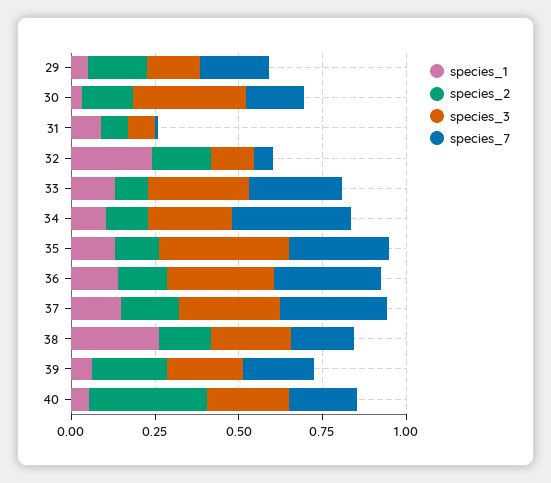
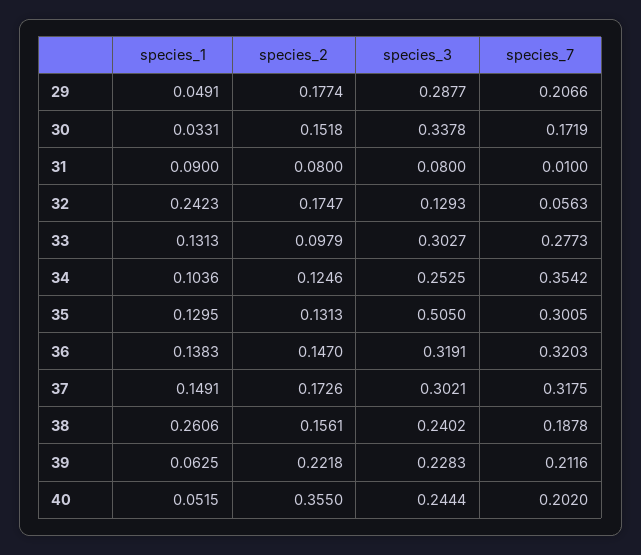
  {
    "species_1": {
      "29": 0.0491,
      "30": 0.0331,
      "31": 0.09,
      "32": 0.2423,
      "33": 0.1313,
      "34": 0.1036,
      "35": 0.1295,
      "36": 0.1383,
      "37": 0.1491,
      "38": 0.2606,
      "39": 0.0625,
      "40": 0.0515
    },
    "species_2": {
      "29": 0.1774,
      "30": 0.1518,
      "31": 0.08,
      "32": 0.1747,
      "33": 0.0979,
      "34": 0.1246,
      "35": 0.1313,
      "36": 0.147,
      "37": 0.1726,
      "38": 0.1561,
      "39": 0.2218,
      "40": 0.355
    },
    "species_3": {
-     "29": 0.15,
+     "29": 0.2877,
      "30": 0.3378,
      "31": 0.08,
      "32": 0.1293,
      "33": 0.3027,
      "34": 0.2525,
-     "35": 0.4,
+     "35": 0.505,
      "36": 0.3191,
      "37": 0.3021,
      "38": 0.2402,
      "39": 0.2283,
      "40": 0.2444
    },
    "species_7": {
      "29": 0.2066,
      "30": 0.1719,
      "31": 0.01,
      "32": 0.0563,
      "33": 0.2773,
      "34": 0.3542,
      "35": 0.3005,
      "36": 0.3203,
      "37": 0.3175,
      "38": 0.1878,
      "39": 0.2116,
      "40": 0.202
    }
  }

